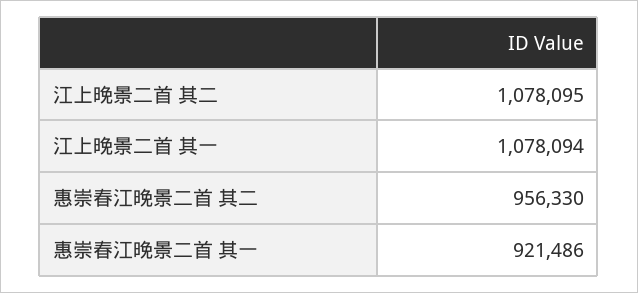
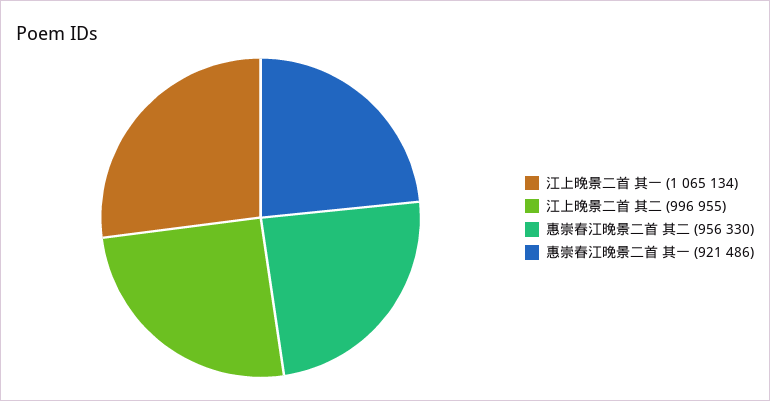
  {
-   "江上晚景二首 其二": 1078095,
+   "江上晚景二首 其二": 996955,
-   "江上晚景二首 其一": 1078094,
+   "江上晚景二首 其一": 1065134,
    "惠崇春江晚景二首 其二": 956330,
    "惠崇春江晚景二首 其一": 921486
  }

